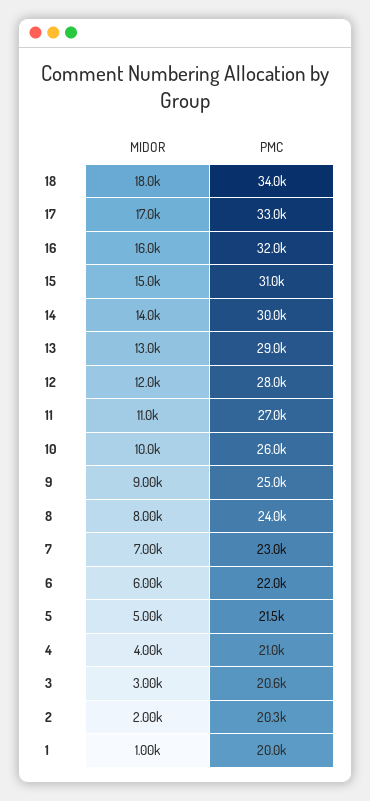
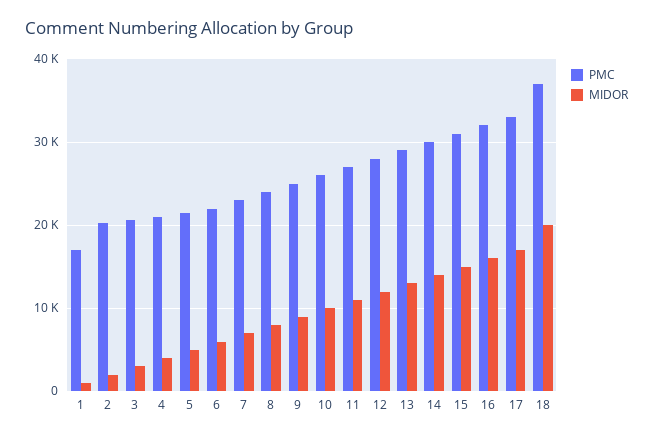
  {
    "MIDOR": {
-     "18": 18000,
+     "18": 20000,
      "17": 17000,
      "16": 16000,
      "15": 15000,
      "14": 14000,
      "13": 13000,
      "12": 12000,
      "11": 11000,
      "10": 10000,
      "9": 9000,
      "8": 8000,
      "7": 7000,
      "6": 6000,
      "5": 5000,
      "4": 4000,
      "3": 3000,
      "2": 2000,
      "1": 1000
    },
    "PMC": {
-     "18": 34000,
+     "18": 37000,
      "17": 33000,
      "16": 32000,
      "15": 31000,
      "14": 30000,
      "13": 29000,
      "12": 28000,
      "11": 27000,
      "10": 26000,
      "9": 25000,
      "8": 24000,
      "7": 23000,
      "6": 22000,
      "5": 21500,
      "4": 21000,
      "3": 20600,
      "2": 20300,
-     "1": 20000
+     "1": 17000
    }
  }

